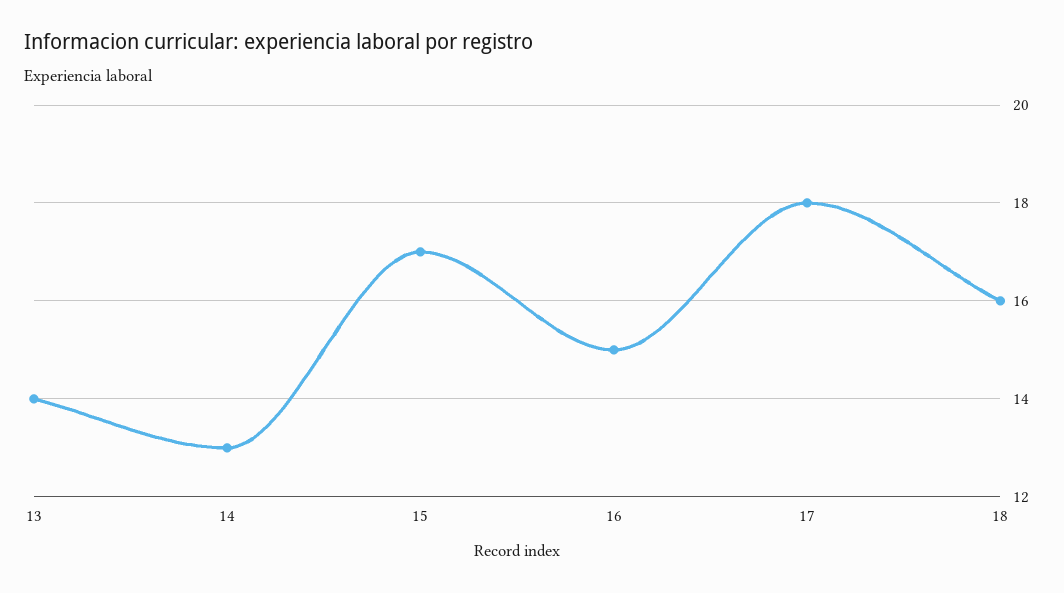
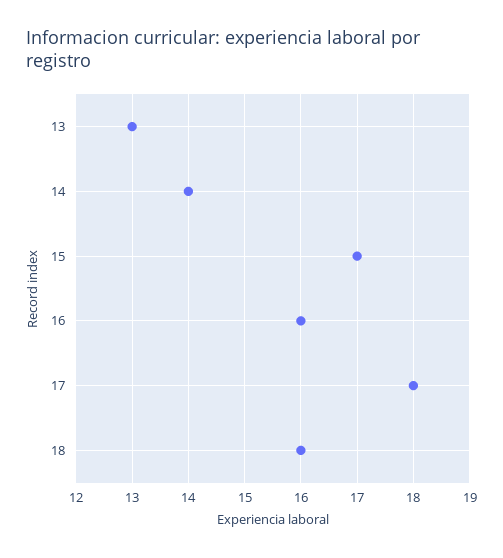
  {
-   "13": 14,
+   "13": 13,
-   "14": 13,
+   "14": 14,
    "15": 17,
-   "16": 15,
+   "16": 16,
    "17": 18,
    "18": 16
  }

